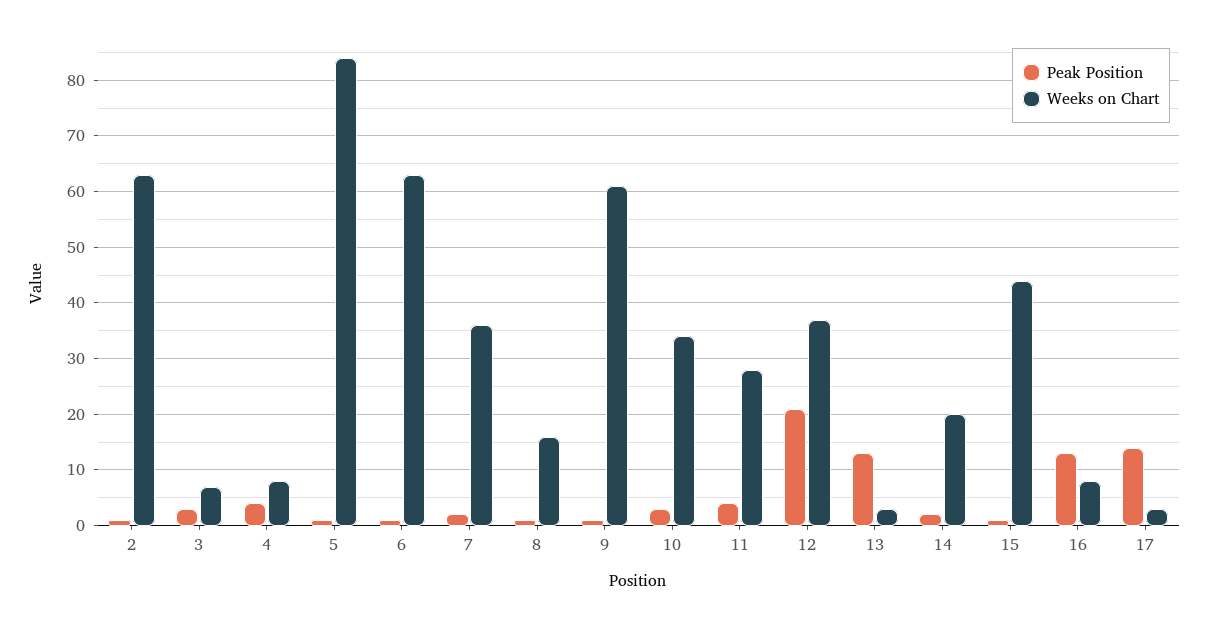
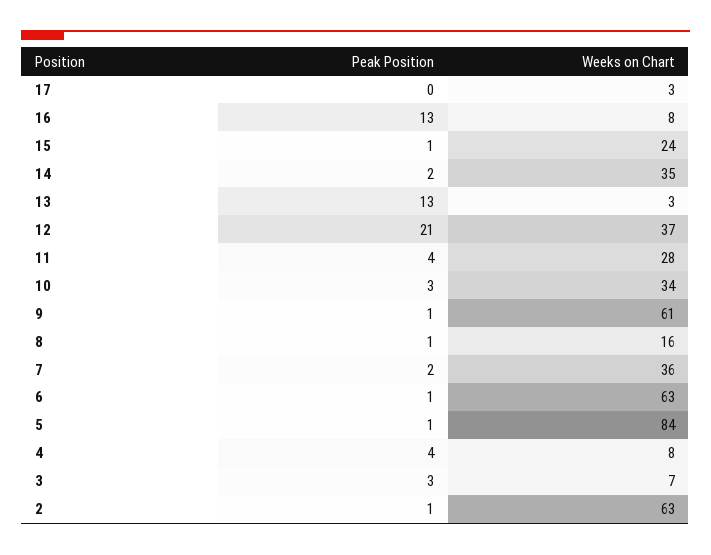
  {
    "Peak Position": {
      "2": 1,
      "3": 3,
      "4": 4,
      "5": 1,
      "6": 1,
      "7": 2,
      "8": 1,
      "9": 1,
      "10": 3,
      "11": 4,
      "12": 21,
      "13": 13,
      "14": 2,
      "15": 1,
      "16": 13,
-     "17": 15
+     "17": 0
    },
    "Weeks on Chart": {
      "2": 63,
      "3": 7,
      "4": 8,
      "5": 84,
      "6": 63,
      "7": 36,
      "8": 16,
      "9": 61,
      "10": 34,
      "11": 28,
      "12": 37,
      "13": 3,
-     "14": 20,
+     "14": 35,
-     "15": 45,
+     "15": 24,
      "16": 8,
      "17": 3
    }
  }

